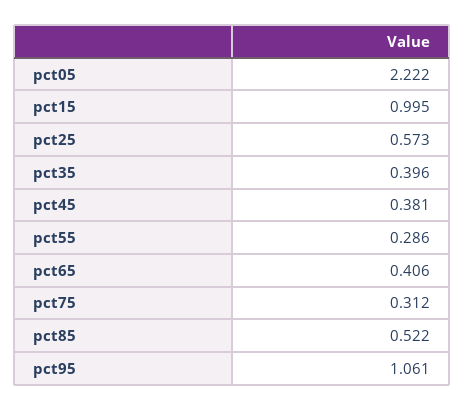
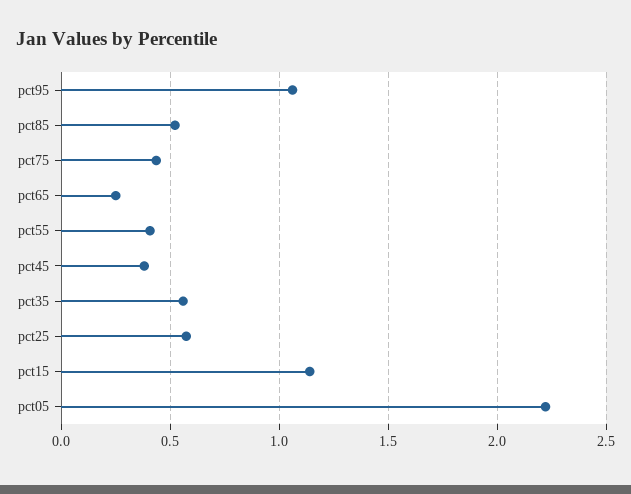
  {
    "pct05": 2.222,
-   "pct15": 0.995,
+   "pct15": 1.15,
    "pct25": 0.573,
-   "pct35": 0.396,
+   "pct35": 0.55,
    "pct45": 0.381,
-   "pct55": 0.286,
+   "pct55": 0.4,
-   "pct65": 0.406,
+   "pct65": 0.25,
-   "pct75": 0.312,
+   "pct75": 0.45,
    "pct85": 0.522,
    "pct95": 1.061
  }

